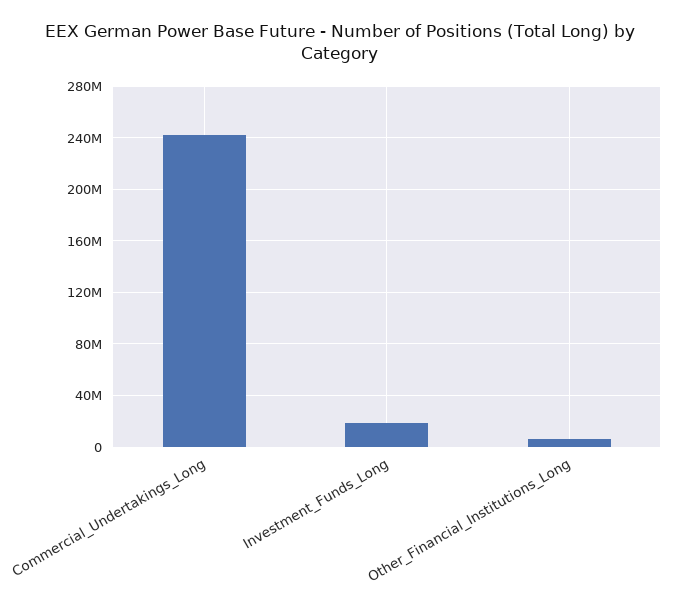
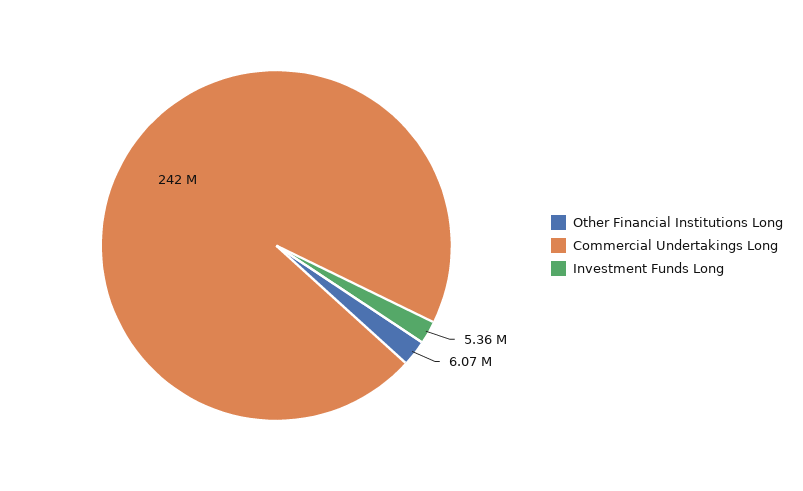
  {
    "Commercial_Undertakings_Long": 242000000,
-   "Investment_Funds_Long": 20000000,
+   "Investment_Funds_Long": 5360000,
    "Other_Financial_Institutions_Long": 6070000
  }

